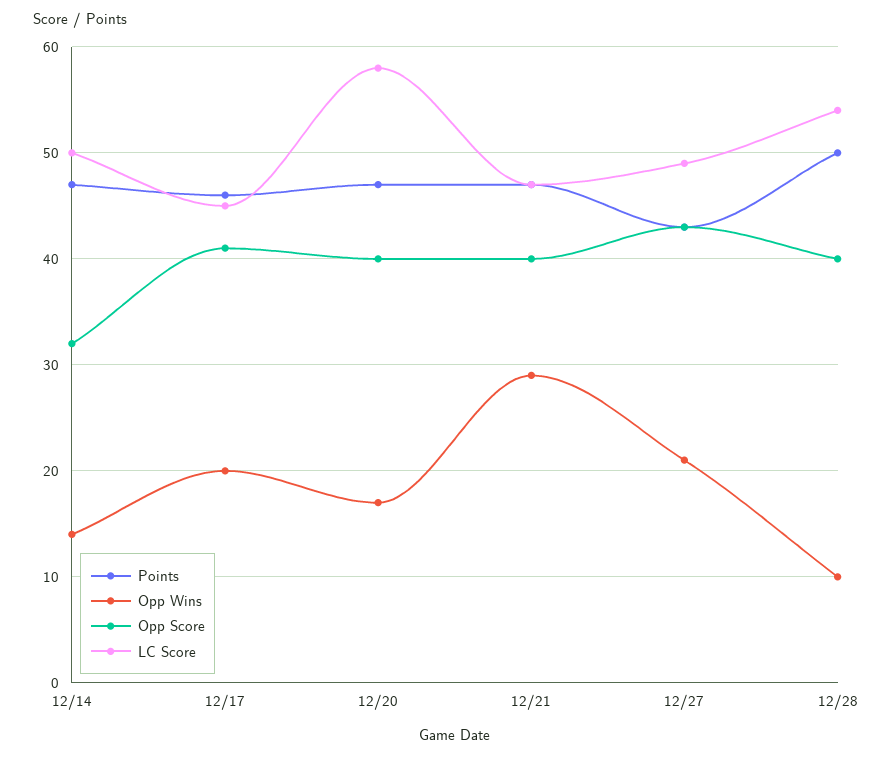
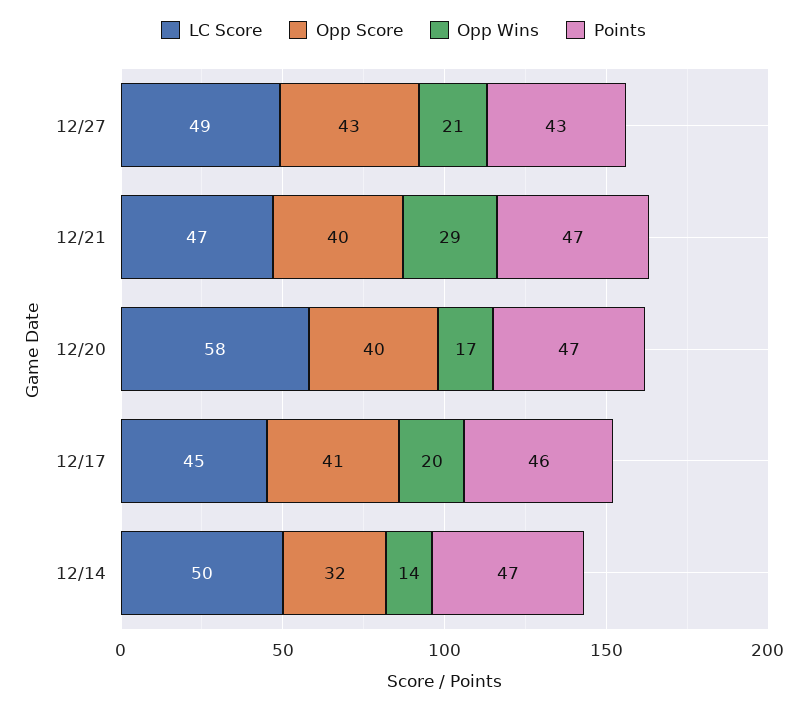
  {
    "Points": {
      "12/14": 47,
      "12/17": 46,
      "12/20": 47,
      "12/21": 47,
-     "12/27": 43,
+     "12/27": 43
-     "12/28": 50
    },
    "Opp Wins": {
      "12/14": 14,
      "12/17": 20,
      "12/20": 17,
      "12/21": 29,
-     "12/27": 21,
+     "12/27": 21
-     "12/28": 10
    },
    "Opp Score": {
      "12/14": 32,
      "12/17": 41,
      "12/20": 40,
      "12/21": 40,
-     "12/27": 43,
+     "12/27": 43
-     "12/28": 40
    },
    "LC Score": {
      "12/14": 50,
      "12/17": 45,
      "12/20": 58,
      "12/21": 47,
-     "12/27": 49,
+     "12/27": 49
-     "12/28": 54
    }
  }

